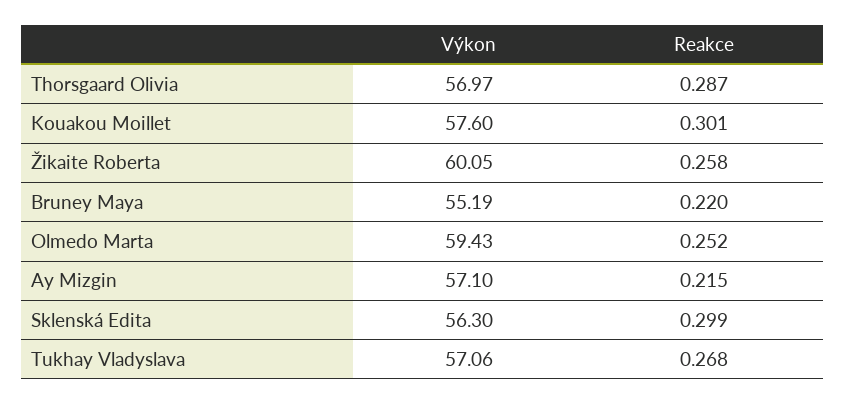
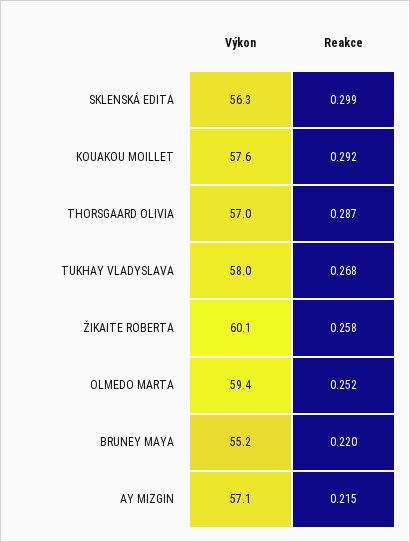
  {
    "Výkon": {
      "Thorsgaard Olivia": 56.97,
      "Kouakou Moillet": 57.6,
      "Žikaite Roberta": 60.05,
      "Bruney Maya": 55.19,
      "Olmedo Marta": 59.43,
      "Ay Mizgin": 57.1,
      "Sklenská Edita": 56.3,
-     "Tukhay Vladyslava": 57.06
+     "Tukhay Vladyslava": 58
    },
    "Reakce": {
      "Thorsgaard Olivia": 0.287,
-     "Kouakou Moillet": 0.301,
+     "Kouakou Moillet": 0.292,
      "Žikaite Roberta": 0.258,
      "Bruney Maya": 0.22,
      "Olmedo Marta": 0.252,
      "Ay Mizgin": 0.215,
      "Sklenská Edita": 0.299,
      "Tukhay Vladyslava": 0.268
    }
  }

